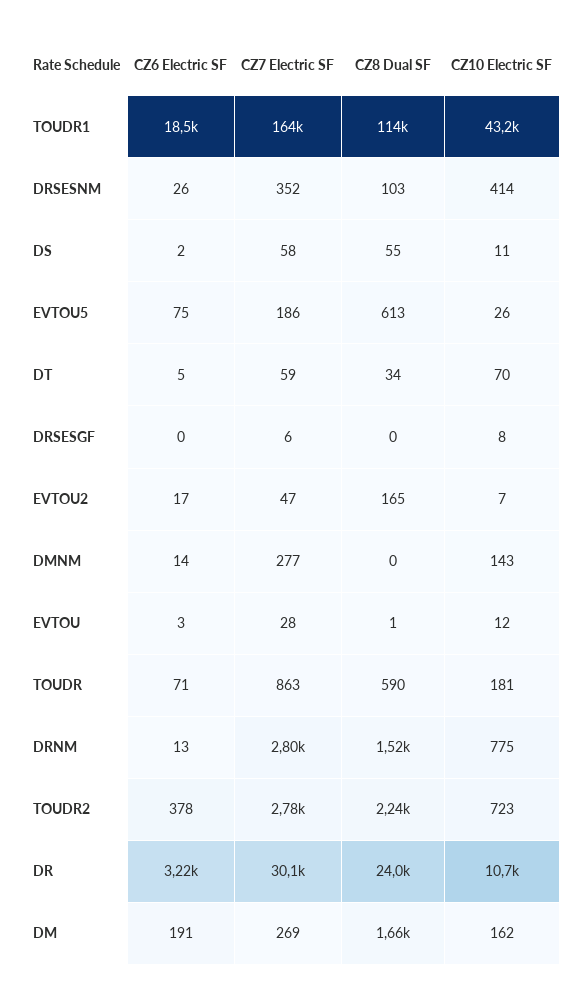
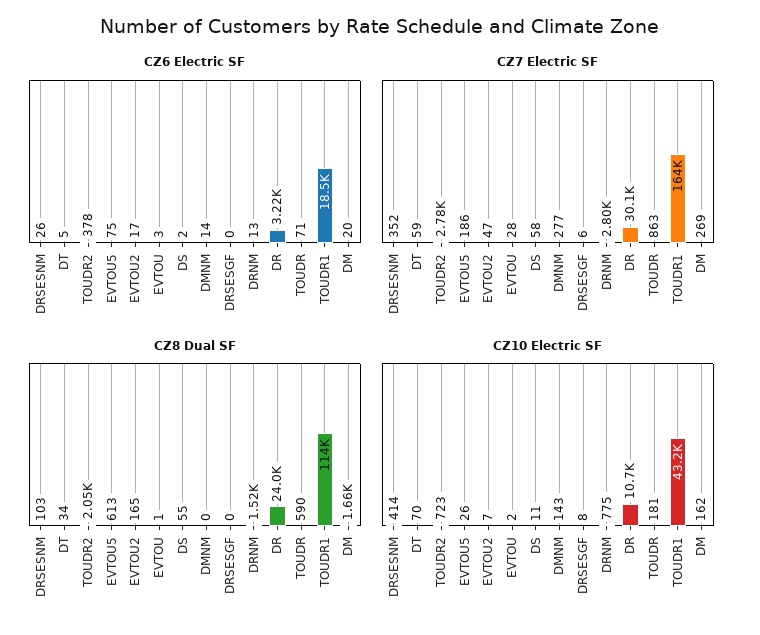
  {
    "CZ6 Electric SF": {
      "TOUDR1": 18500,
      "DRSESNM": 26,
      "DS": 2,
      "EVTOU5": 75,
      "DT": 5,
      "DRSESGF": 0,
      "EVTOU2": 17,
      "DMNM": 14,
      "EVTOU": 3,
      "TOUDR": 71,
      "DRNM": 13,
      "TOUDR2": 378,
      "DR": 3220,
-     "DM": 191
+     "DM": 20
    },
    "CZ7 Electric SF": {
      "TOUDR1": 164000,
      "DRSESNM": 352,
      "DS": 58,
      "EVTOU5": 186,
      "DT": 59,
      "DRSESGF": 6,
      "EVTOU2": 47,
      "DMNM": 277,
      "EVTOU": 28,
      "TOUDR": 863,
      "DRNM": 2800,
      "TOUDR2": 2780,
      "DR": 30100,
      "DM": 269
    },
    "CZ8 Dual SF": {
      "TOUDR1": 114000,
      "DRSESNM": 103,
      "DS": 55,
      "EVTOU5": 613,
      "DT": 34,
      "DRSESGF": 0,
      "EVTOU2": 165,
      "DMNM": 0,
      "EVTOU": 1,
      "TOUDR": 590,
      "DRNM": 1520,
-     "TOUDR2": 2240,
+     "TOUDR2": 2050,
      "DR": 24000,
      "DM": 1660
    },
    "CZ10 Electric SF": {
      "TOUDR1": 43200,
      "DRSESNM": 414,
      "DS": 11,
      "EVTOU5": 26,
      "DT": 70,
      "DRSESGF": 8,
      "EVTOU2": 7,
      "DMNM": 143,
-     "EVTOU": 12,
+     "EVTOU": 2,
      "TOUDR": 181,
      "DRNM": 775,
      "TOUDR2": 723,
      "DR": 10700,
      "DM": 162
    }
  }

